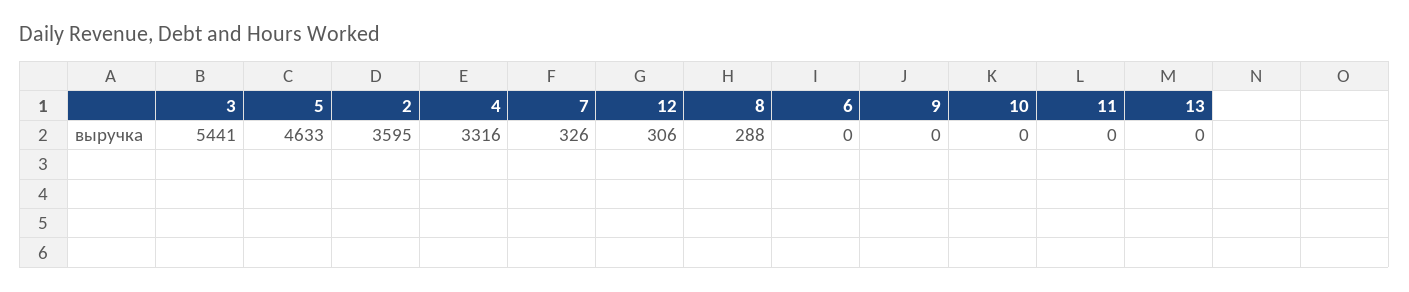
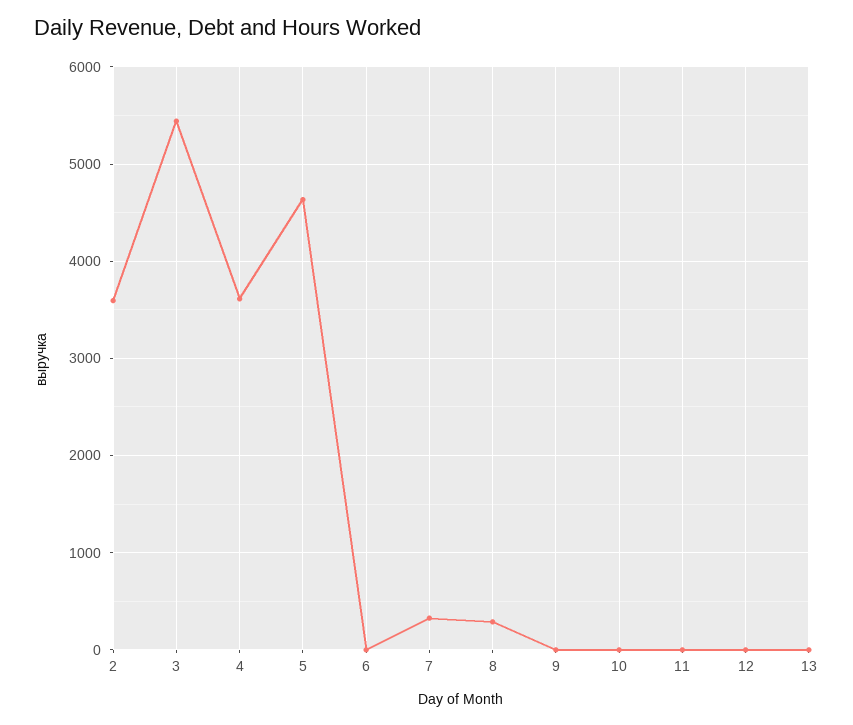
  {
    "3": 5441,
    "5": 4633,
    "2": 3595,
-   "4": 3316,
+   "4": 3600,
    "7": 326,
-   "12": 306,
+   "12": 0,
    "8": 288,
    "6": 0,
    "9": 0,
    "10": 0,
    "11": 0,
    "13": 0
  }

